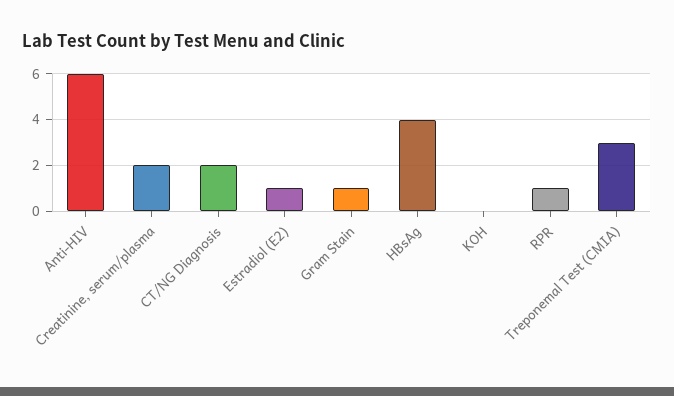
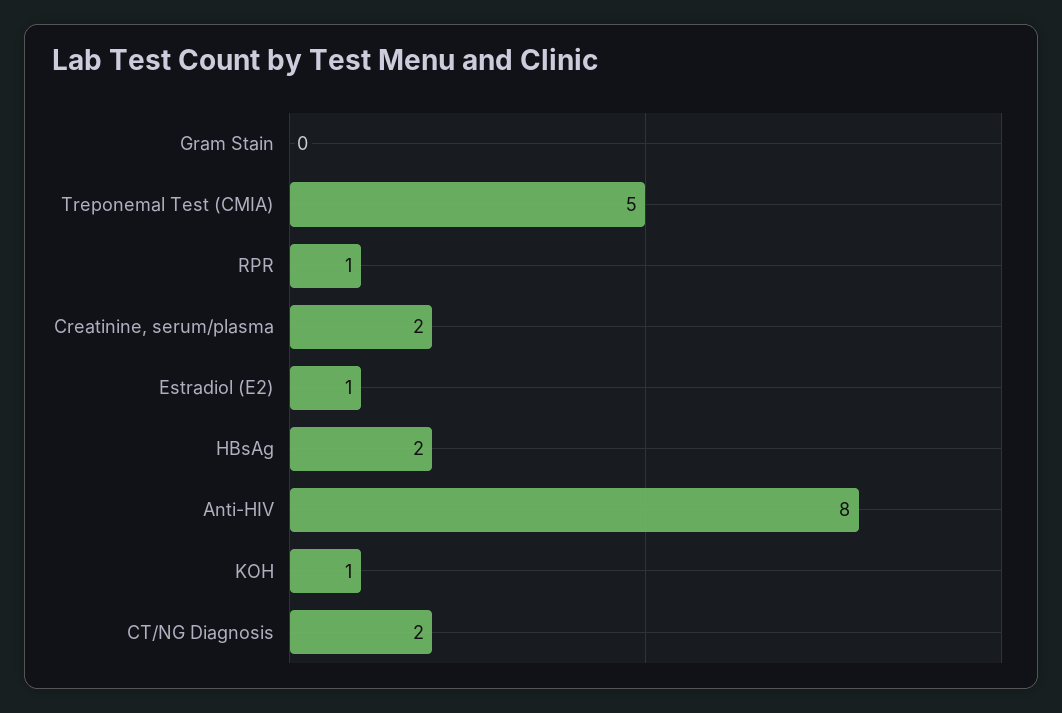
  {
-   "Anti-HIV": 6,
+   "Anti-HIV": 8,
    "Creatinine, serum/plasma": 2,
    "CT/NG Diagnosis": 2,
    "Estradiol (E2)": 1,
-   "Gram Stain": 1,
+   "Gram Stain": 0,
-   "HBsAg": 4,
+   "HBsAg": 2,
-   "KOH": 0,
+   "KOH": 1,
    "RPR": 1,
-   "Treponemal Test (CMIA)": 3
+   "Treponemal Test (CMIA)": 5
  }

